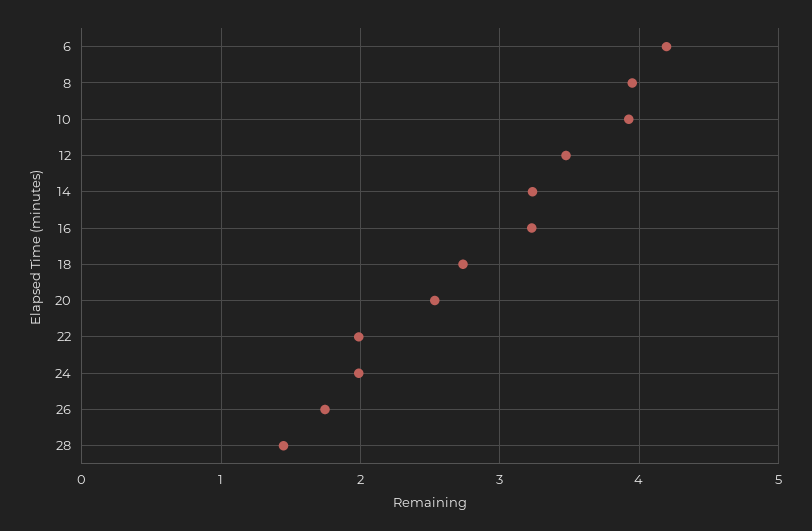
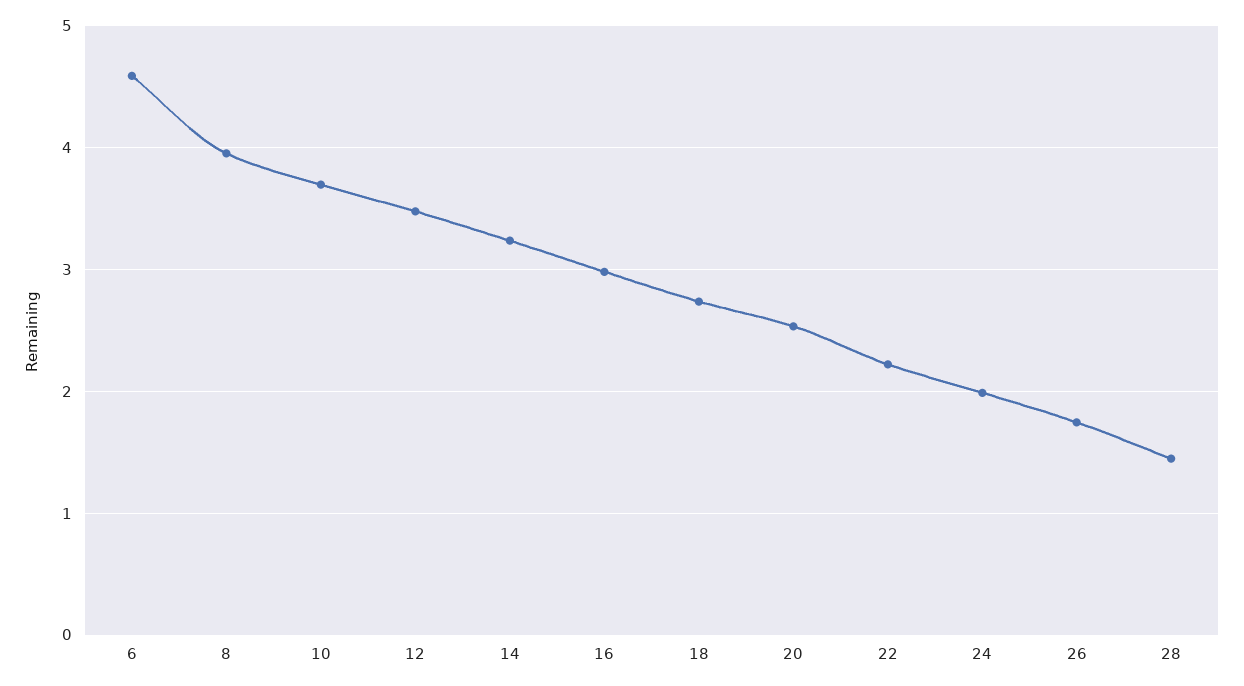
  {
-   "6": 4.2,
+   "6": 4.6,
    "8": 4,
-   "10": 3.9,
+   "10": 3.7,
    "12": 3.5,
    "14": 3.2,
-   "16": 3.2,
+   "16": 3,
    "18": 2.7,
    "20": 2.5,
-   "22": 2,
+   "22": 2.2,
    "24": 2,
    "26": 1.7,
    "28": 1.4
  }

